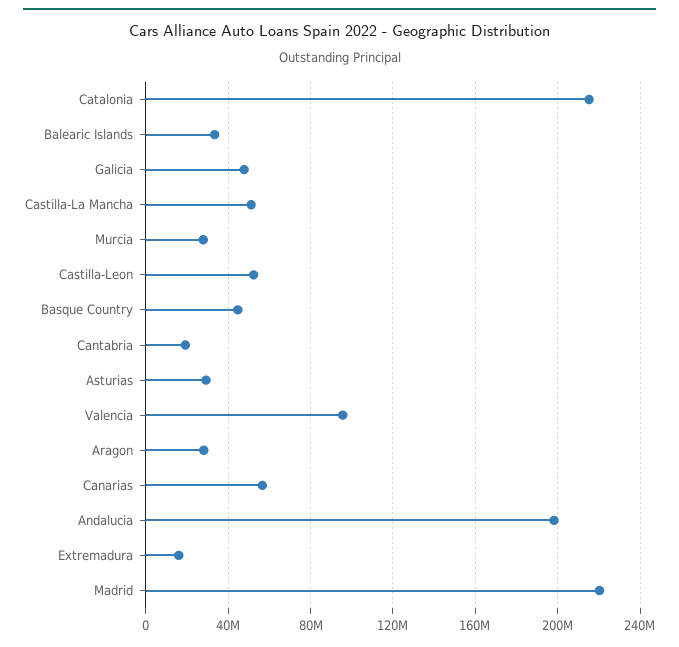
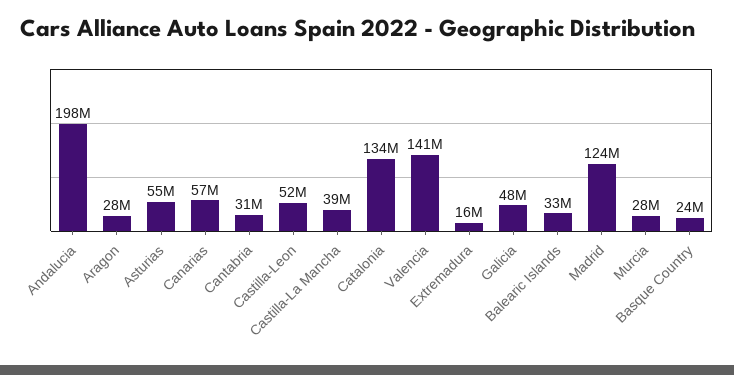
  {
-   "Catalonia": 215000000,
+   "Catalonia": 134000000,
    "Balearic Islands": 33000000,
    "Galicia": 48000000,
-   "Castilla-La Mancha": 50000000,
+   "Castilla-La Mancha": 39000000,
    "Murcia": 28000000,
    "Castilla-Leon": 52000000,
-   "Basque Country": 45000000,
+   "Basque Country": 24000000,
-   "Cantabria": 20000000,
+   "Cantabria": 31000000,
-   "Asturias": 30000000,
+   "Asturias": 55000000,
-   "Valencia": 95000000,
+   "Valencia": 141000000,
    "Aragon": 28000000,
    "Canarias": 57000000,
    "Andalucia": 198000000,
    "Extremadura": 16000000,
-   "Madrid": 220000000
+   "Madrid": 124000000
  }

